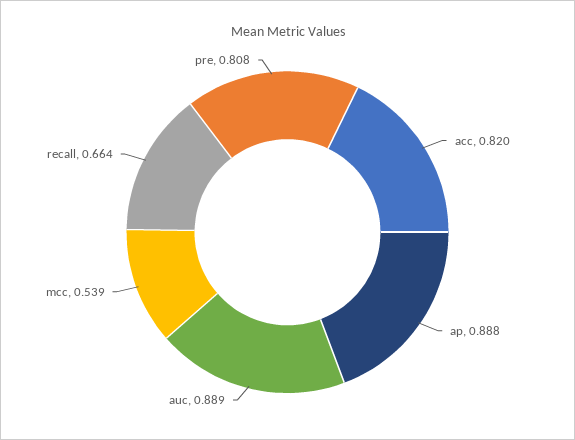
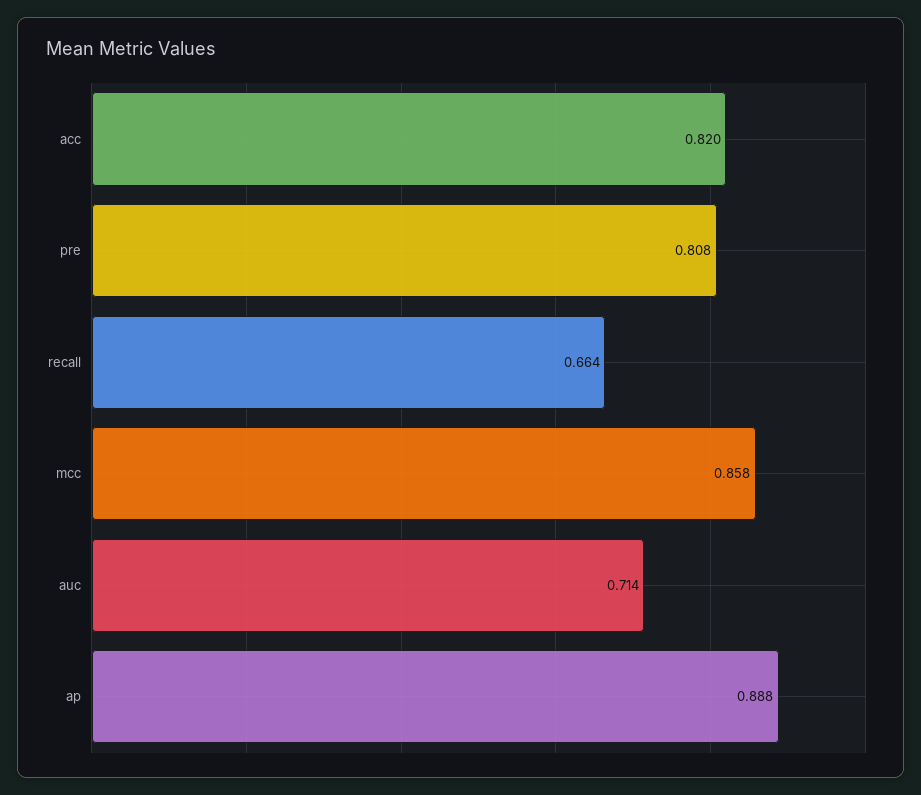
  {
    "acc": 0.82,
    "ap": 0.888,
-   "auc": 0.889,
+   "auc": 0.714,
-   "mcc": 0.539,
+   "mcc": 0.858,
    "recall": 0.664,
    "pre": 0.808
  }

